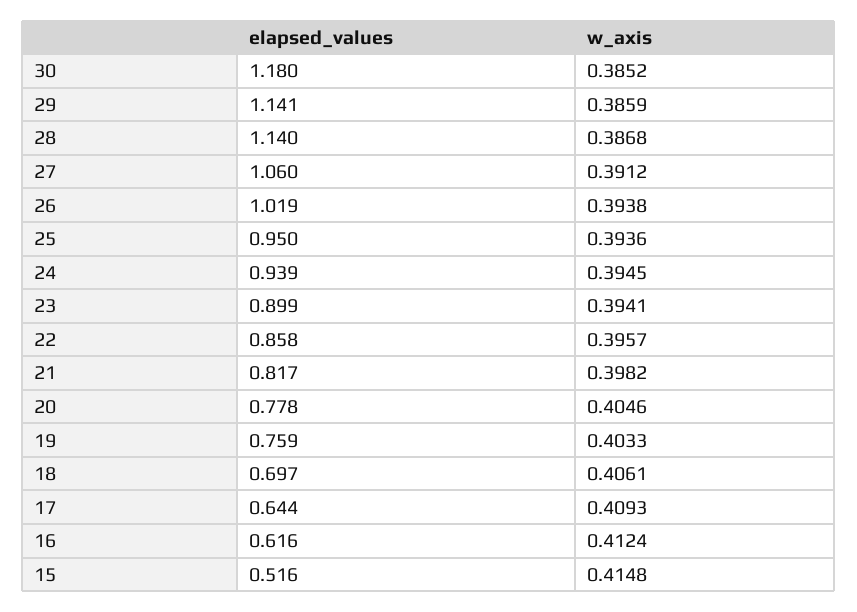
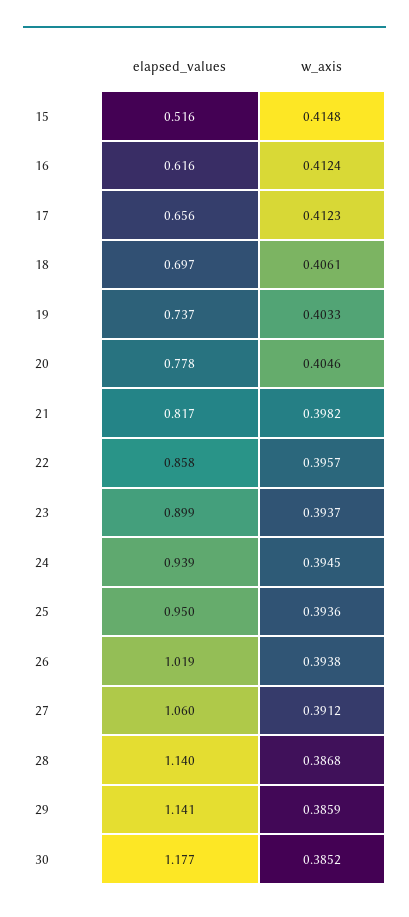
  {
    "elapsed_values": {
-     "30": 1.18,
+     "30": 1.177,
      "29": 1.141,
      "28": 1.14,
      "27": 1.06,
      "26": 1.019,
      "25": 0.95,
      "24": 0.939,
      "23": 0.899,
      "22": 0.858,
      "21": 0.817,
      "20": 0.778,
-     "19": 0.759,
+     "19": 0.737,
      "18": 0.697,
-     "17": 0.644,
+     "17": 0.656,
      "16": 0.616,
      "15": 0.516
    },
    "w_axis": {
      "30": 0.3852,
      "29": 0.3859,
      "28": 0.3868,
      "27": 0.3912,
      "26": 0.3938,
      "25": 0.3936,
      "24": 0.3945,
-     "23": 0.3941,
+     "23": 0.3937,
      "22": 0.3957,
      "21": 0.3982,
      "20": 0.4046,
      "19": 0.4033,
      "18": 0.4061,
-     "17": 0.4093,
+     "17": 0.4123,
      "16": 0.4124,
      "15": 0.4148
    }
  }

